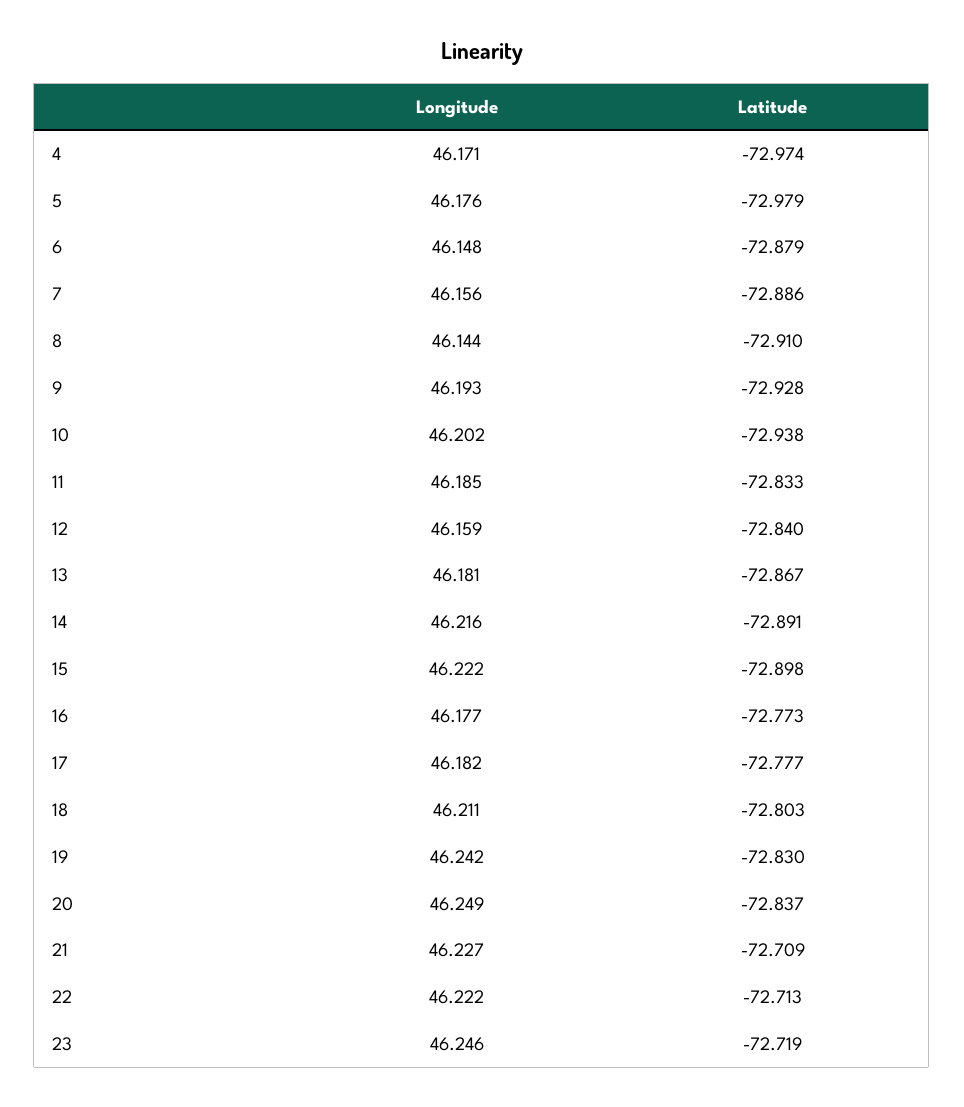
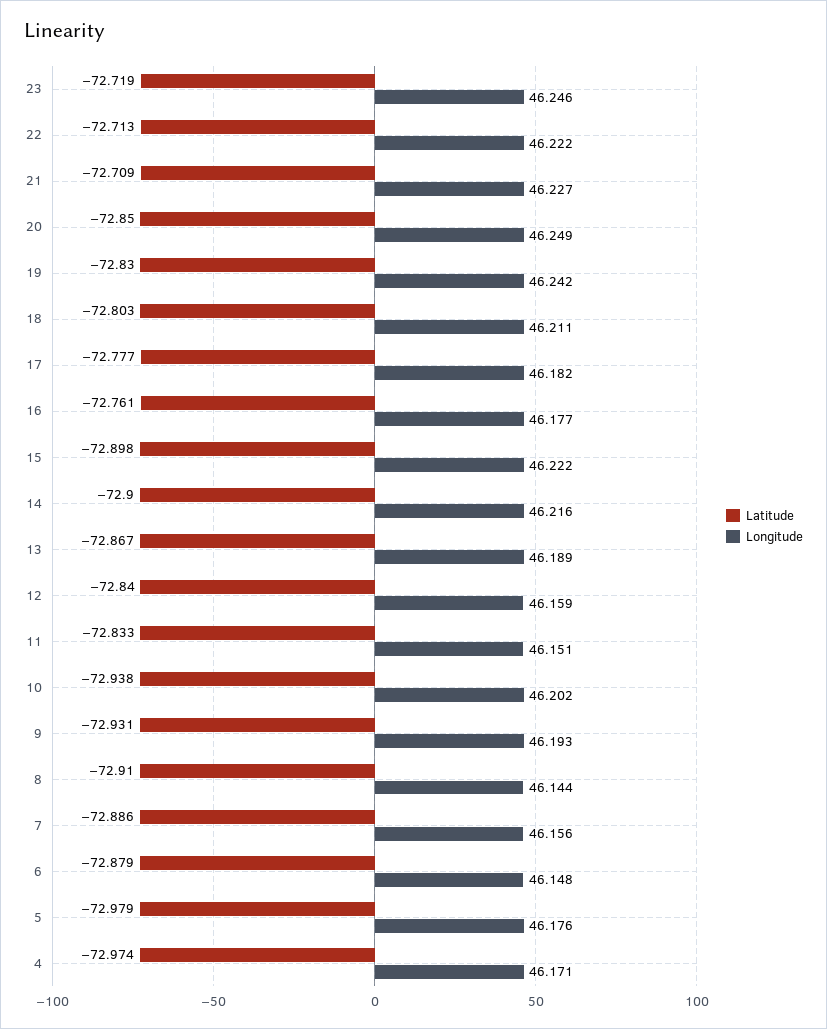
  {
    "Longitude": {
      "4": 46.171,
      "5": 46.176,
      "6": 46.148,
      "7": 46.156,
      "8": 46.144,
      "9": 46.193,
      "10": 46.202,
-     "11": 46.185,
+     "11": 46.151,
      "12": 46.159,
-     "13": 46.181,
+     "13": 46.189,
      "14": 46.216,
      "15": 46.222,
      "16": 46.177,
      "17": 46.182,
      "18": 46.211,
      "19": 46.242,
      "20": 46.249,
      "21": 46.227,
      "22": 46.222,
      "23": 46.246
    },
    "Latitude": {
      "4": -72.974,
      "5": -72.979,
      "6": -72.879,
      "7": -72.886,
      "8": -72.91,
-     "9": -72.928,
+     "9": -72.931,
      "10": -72.938,
      "11": -72.833,
      "12": -72.84,
      "13": -72.867,
-     "14": -72.891,
+     "14": -72.9,
      "15": -72.898,
-     "16": -72.773,
+     "16": -72.761,
      "17": -72.777,
      "18": -72.803,
      "19": -72.83,
-     "20": -72.837,
+     "20": -72.85,
      "21": -72.709,
      "22": -72.713,
      "23": -72.719
    }
  }

